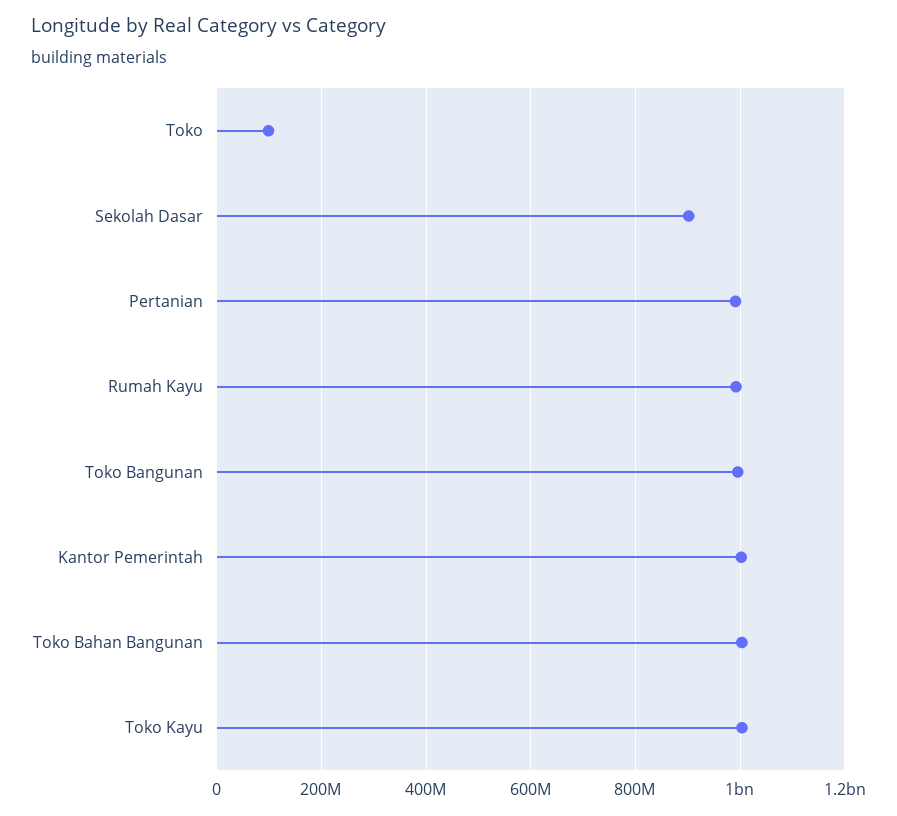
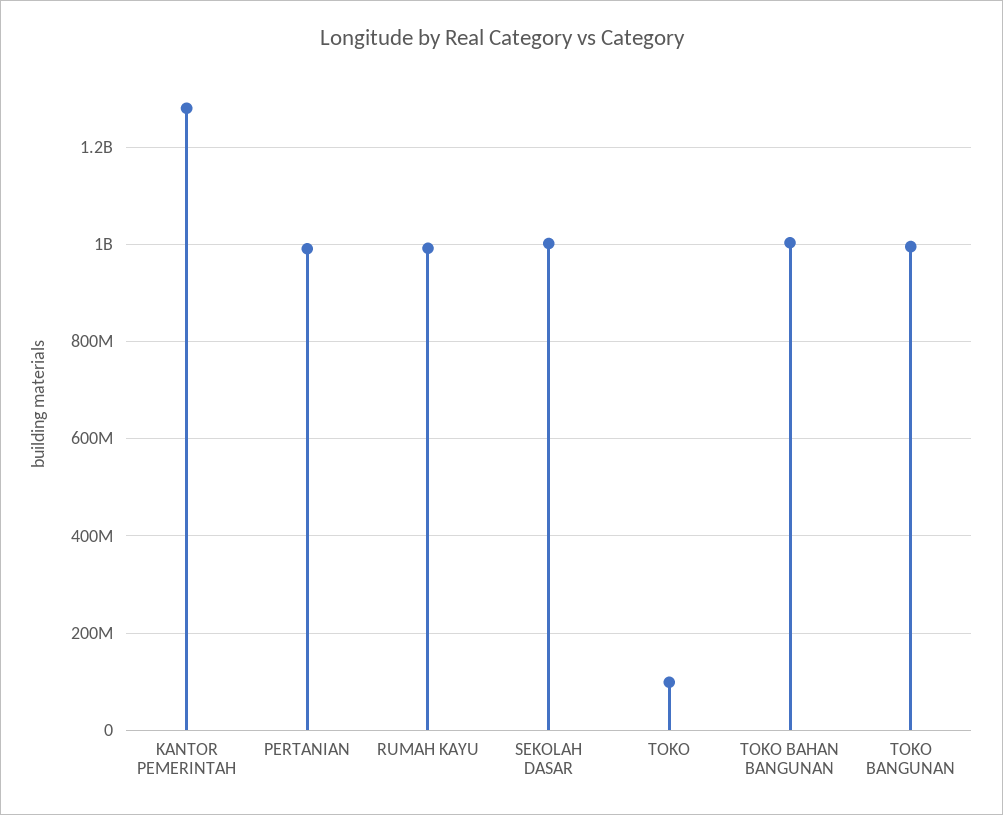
  {
    "Toko": 100000000,
-   "Sekolah Dasar": 900000000,
+   "Sekolah Dasar": 1000000000,
    "Pertanian": 1000000000,
    "Rumah Kayu": 1000000000,
    "Toko Bangunan": 1000000000,
-   "Kantor Pemerintah": 1000000000,
+   "Kantor Pemerintah": 1280000000,
-   "Toko Bahan Bangunan": 1000000000,
+   "Toko Bahan Bangunan": 1000000000
-   "Toko Kayu": 1000000000
  }

